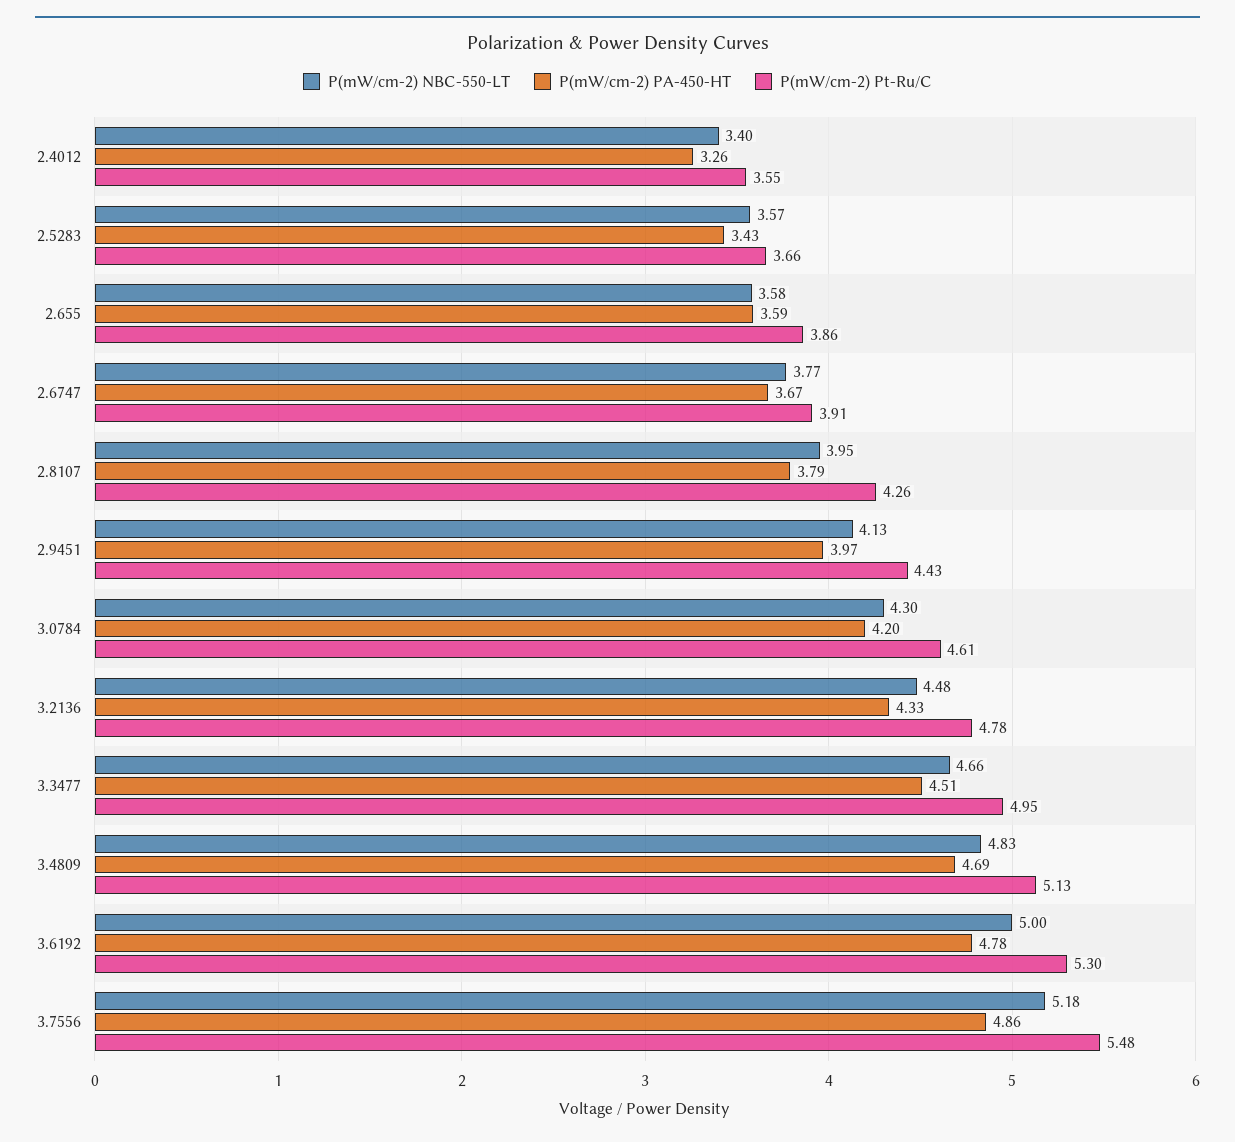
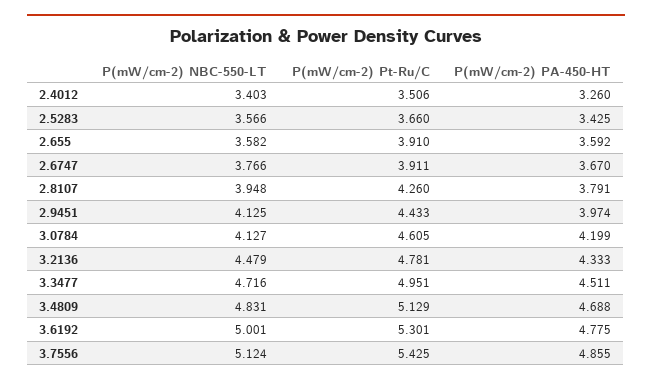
  {
    "P(mW/cm-2) NBC-550-LT": {
      "2.4012": 3.403,
      "2.5283": 3.566,
      "2.655": 3.582,
      "2.6747": 3.766,
      "2.8107": 3.948,
      "2.9451": 4.125,
-     "3.0784": 4.3,
+     "3.0784": 4.127,
      "3.2136": 4.479,
-     "3.3477": 4.66,
+     "3.3477": 4.716,
      "3.4809": 4.831,
      "3.6192": 5.001,
-     "3.7556": 5.18
+     "3.7556": 5.124
    },
    "P(mW/cm-2) PA-450-HT": {
      "2.4012": 3.26,
      "2.5283": 3.425,
      "2.655": 3.592,
      "2.6747": 3.67,
      "2.8107": 3.791,
      "2.9451": 3.974,
      "3.0784": 4.199,
      "3.2136": 4.333,
      "3.3477": 4.511,
      "3.4809": 4.688,
      "3.6192": 4.775,
      "3.7556": 4.855
    },
    "P(mW/cm-2) Pt-Ru/C": {
-     "2.4012": 3.55,
+     "2.4012": 3.506,
      "2.5283": 3.66,
-     "2.655": 3.86,
+     "2.655": 3.91,
      "2.6747": 3.911,
      "2.8107": 4.26,
      "2.9451": 4.433,
      "3.0784": 4.605,
      "3.2136": 4.781,
      "3.3477": 4.951,
      "3.4809": 5.129,
      "3.6192": 5.301,
-     "3.7556": 5.48
+     "3.7556": 5.425
    }
  }

